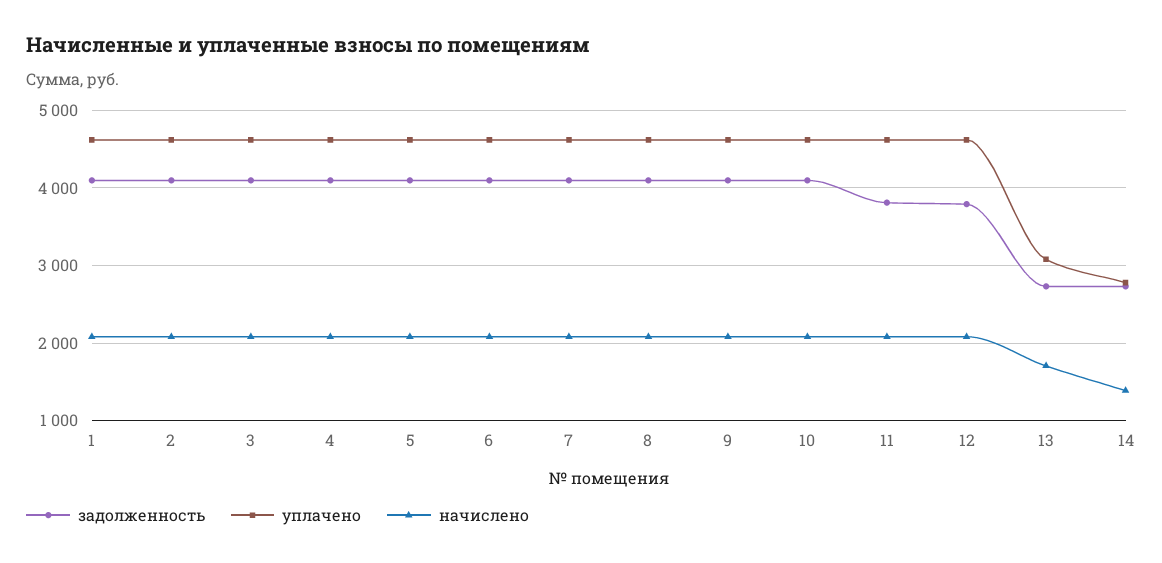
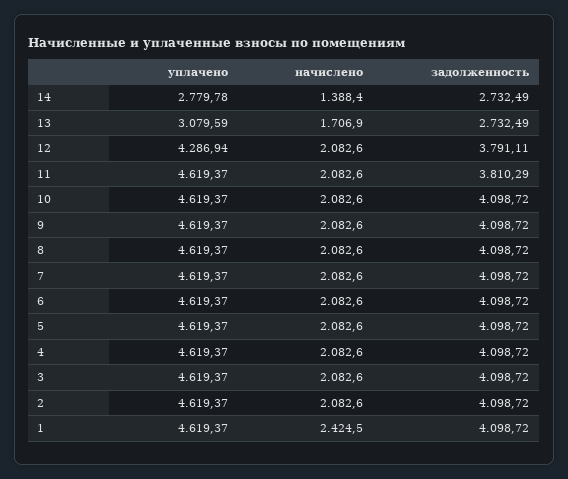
  {
    "задолженность": {
      "1": 4098.72,
      "2": 4098.72,
      "3": 4098.72,
      "4": 4098.72,
      "5": 4098.72,
      "6": 4098.72,
      "7": 4098.72,
      "8": 4098.72,
      "9": 4098.72,
      "10": 4098.72,
      "11": 3810.29,
      "12": 3791.11,
      "13": 2732.49,
      "14": 2732.49
    },
    "уплачено": {
      "1": 4619.37,
      "2": 4619.37,
      "3": 4619.37,
      "4": 4619.37,
      "5": 4619.37,
      "6": 4619.37,
      "7": 4619.37,
      "8": 4619.37,
      "9": 4619.37,
      "10": 4619.37,
      "11": 4619.37,
-     "12": 4600,
+     "12": 4286.94,
      "13": 3079.59,
      "14": 2779.78
    },
    "начислено": {
-     "1": 2100,
+     "1": 2424.5,
      "2": 2082.6,
      "3": 2082.6,
      "4": 2082.6,
      "5": 2082.6,
      "6": 2082.6,
      "7": 2082.6,
      "8": 2082.6,
      "9": 2082.6,
      "10": 2082.6,
      "11": 2082.6,
      "12": 2082.6,
      "13": 1706.9,
      "14": 1388.4
    }
  }

